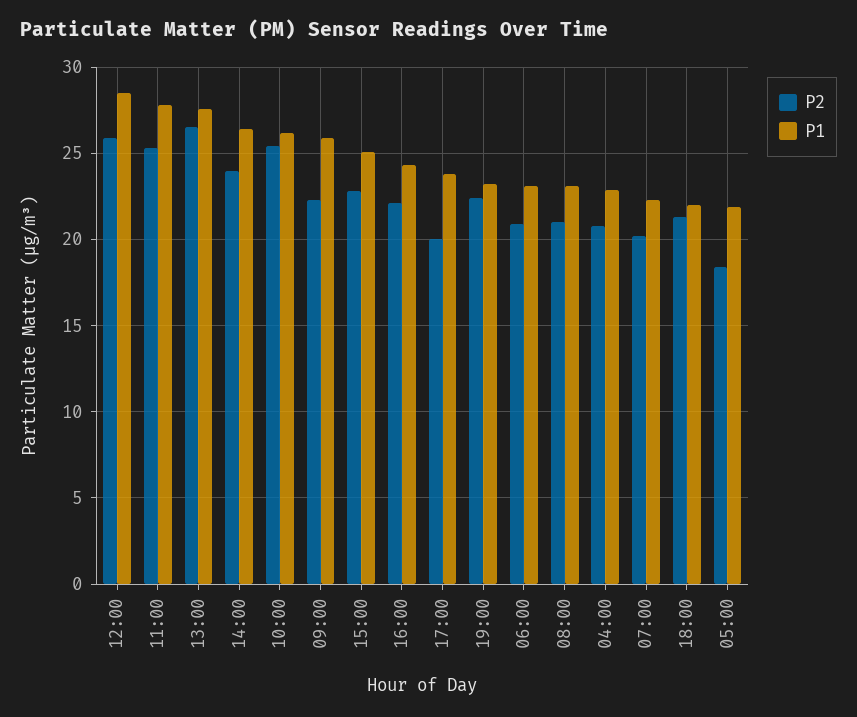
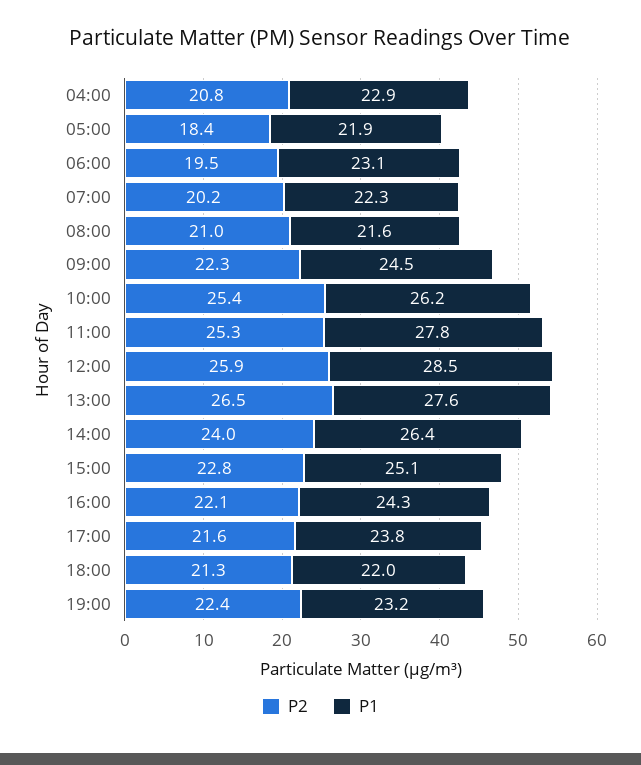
  {
    "P2": {
      "12:00": 25.9,
      "11:00": 25.3,
      "13:00": 26.5,
      "14:00": 24,
      "10:00": 25.4,
      "09:00": 22.3,
      "15:00": 22.8,
      "16:00": 22.1,
-     "17:00": 20,
+     "17:00": 21.6,
      "19:00": 22.4,
-     "06:00": 21,
+     "06:00": 19.5,
      "08:00": 21,
      "04:00": 20.8,
      "07:00": 20.2,
      "18:00": 21.3,
      "05:00": 18.4
    },
    "P1": {
      "12:00": 28.5,
      "11:00": 27.8,
      "13:00": 27.6,
      "14:00": 26.4,
      "10:00": 26.2,
-     "09:00": 26,
+     "09:00": 24.5,
      "15:00": 25.1,
      "16:00": 24.3,
      "17:00": 23.8,
      "19:00": 23.2,
      "06:00": 23.1,
-     "08:00": 23,
+     "08:00": 21.6,
      "04:00": 22.9,
      "07:00": 22.3,
      "18:00": 22,
      "05:00": 21.9
    }
  }

